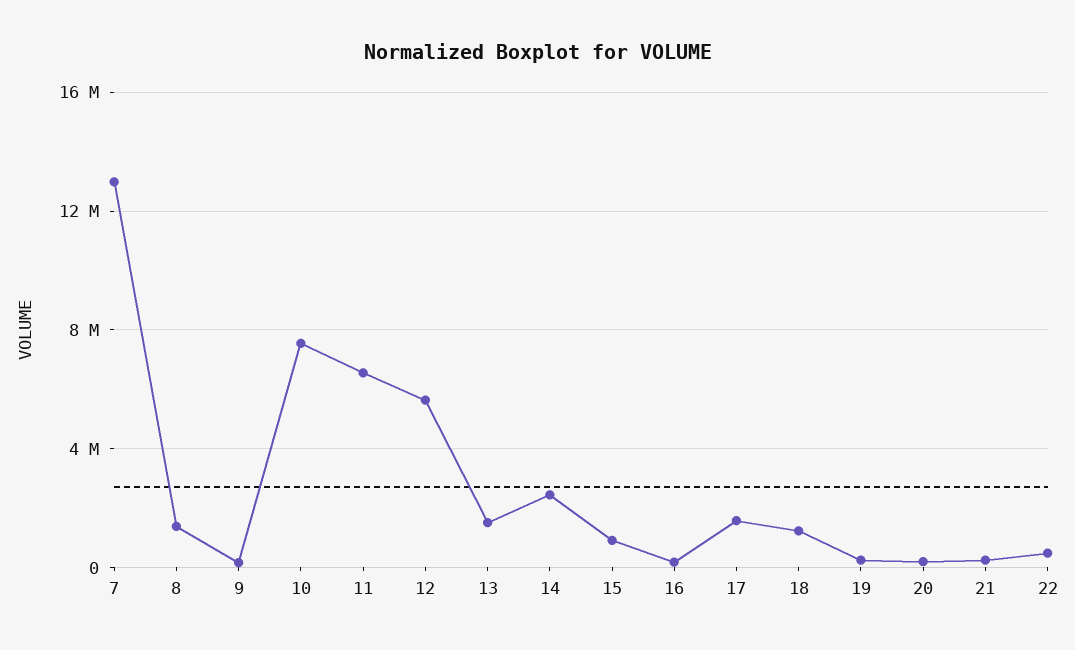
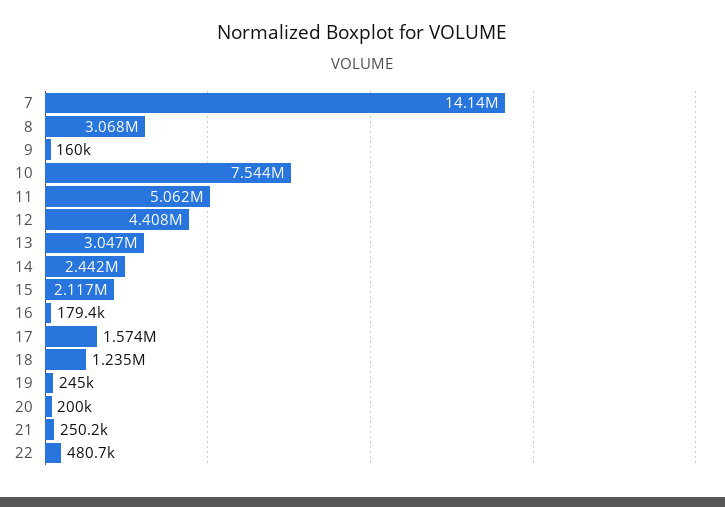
  {
-   "7": 13000000,
+   "7": 14140000,
-   "8": 1500000,
+   "8": 3068000,
    "9": 160000,
    "10": 7544000,
-   "11": 6500000,
+   "11": 5062000,
-   "12": 5500000,
+   "12": 4408000,
-   "13": 1500000,
+   "13": 3047000,
    "14": 2442000,
-   "15": 1000000,
+   "15": 2117000,
    "16": 179400,
    "17": 1574000,
    "18": 1235000,
    "19": 245000,
    "20": 200000,
    "21": 250200,
    "22": 480700
  }

